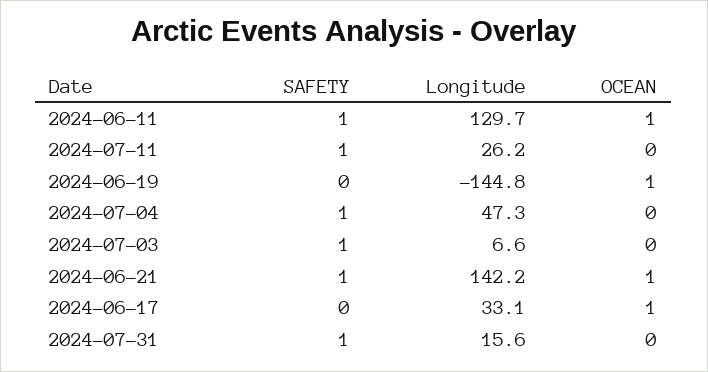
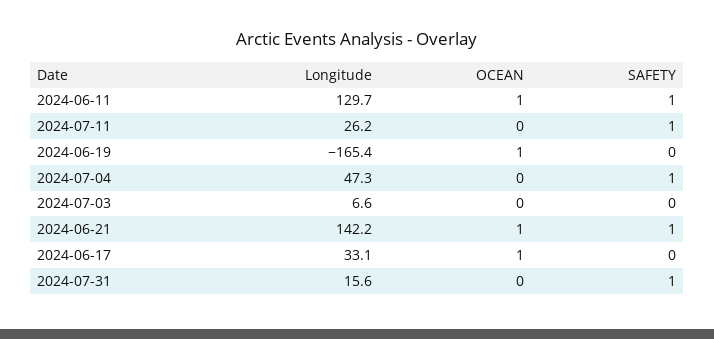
  {
    "SAFETY": {
      "2024-06-11": 1,
      "2024-07-11": 1,
      "2024-06-19": 0,
      "2024-07-04": 1,
-     "2024-07-03": 1,
+     "2024-07-03": 0,
      "2024-06-21": 1,
      "2024-06-17": 0,
      "2024-07-31": 1
    },
    "Longitude": {
      "2024-06-11": 129.7,
      "2024-07-11": 26.2,
-     "2024-06-19": -144.8,
+     "2024-06-19": -165.4,
      "2024-07-04": 47.3,
      "2024-07-03": 6.6,
      "2024-06-21": 142.2,
      "2024-06-17": 33.1,
      "2024-07-31": 15.6
    },
    "OCEAN": {
      "2024-06-11": 1,
      "2024-07-11": 0,
      "2024-06-19": 1,
      "2024-07-04": 0,
      "2024-07-03": 0,
      "2024-06-21": 1,
      "2024-06-17": 1,
      "2024-07-31": 0
    }
  }

